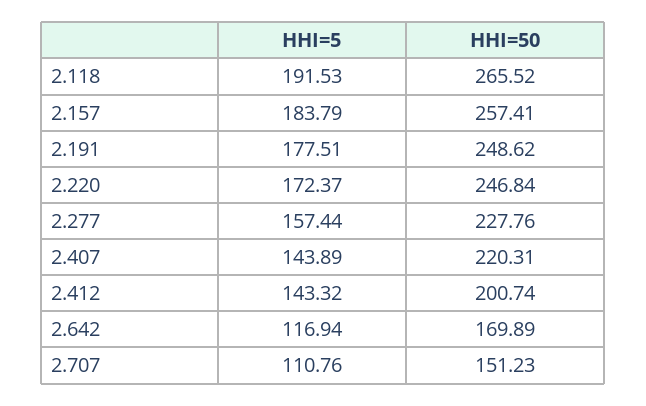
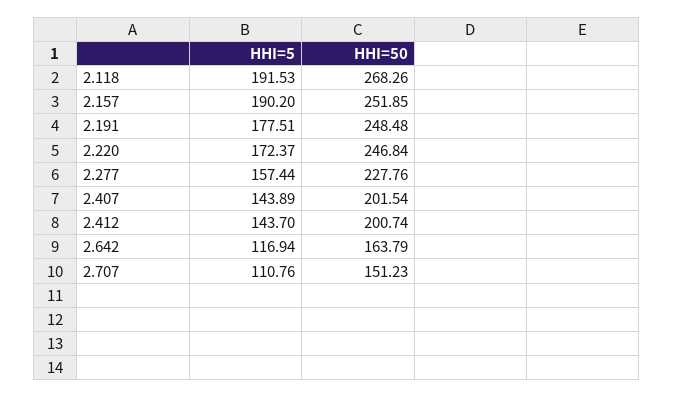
  {
    "HHI=5": {
      "2.118": 191.53,
-     "2.157": 183.79,
+     "2.157": 190.2,
      "2.191": 177.51,
      "2.220": 172.37,
      "2.277": 157.44,
      "2.407": 143.89,
-     "2.412": 143.32,
+     "2.412": 143.7,
      "2.642": 116.94,
      "2.707": 110.76
    },
    "HHI=50": {
-     "2.118": 265.52,
+     "2.118": 268.26,
-     "2.157": 257.41,
+     "2.157": 251.85,
-     "2.191": 248.62,
+     "2.191": 248.48,
      "2.220": 246.84,
      "2.277": 227.76,
-     "2.407": 220.31,
+     "2.407": 201.54,
      "2.412": 200.74,
-     "2.642": 169.89,
+     "2.642": 163.79,
      "2.707": 151.23
    }
  }

